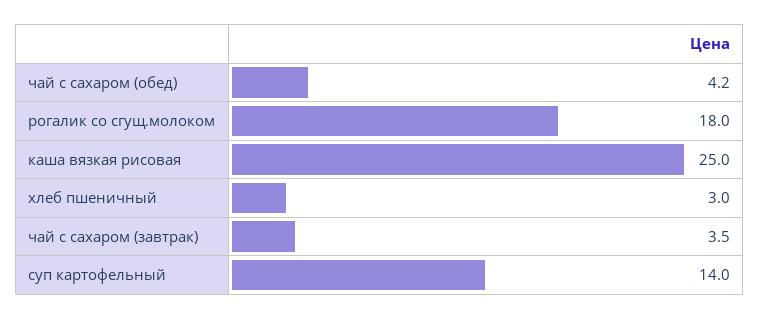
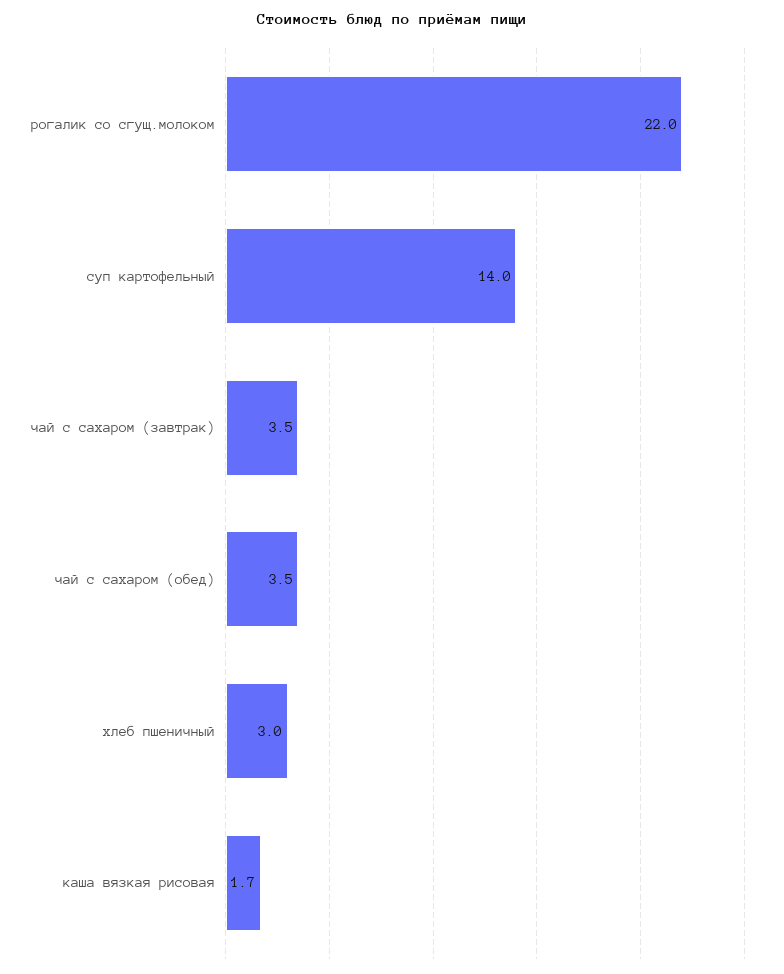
  {
-   "чай с сахаром (обед)": 4.2,
+   "чай с сахаром (обед)": 3.5,
-   "рогалик со сгущ.молоком": 18,
+   "рогалик со сгущ.молоком": 22,
-   "каша вязкая рисовая": 25,
+   "каша вязкая рисовая": 1.7,
    "хлеб пшеничный": 3,
    "чай с сахаром (завтрак)": 3.5,
    "суп картофельный": 14
  }

